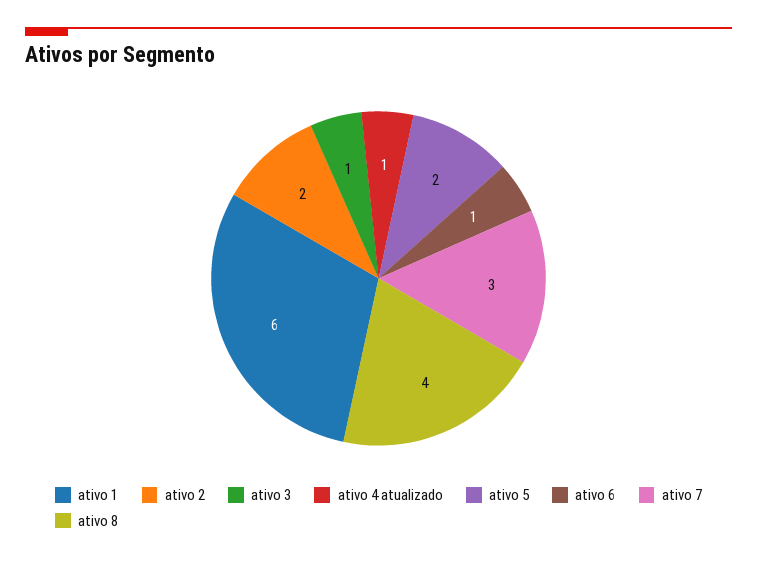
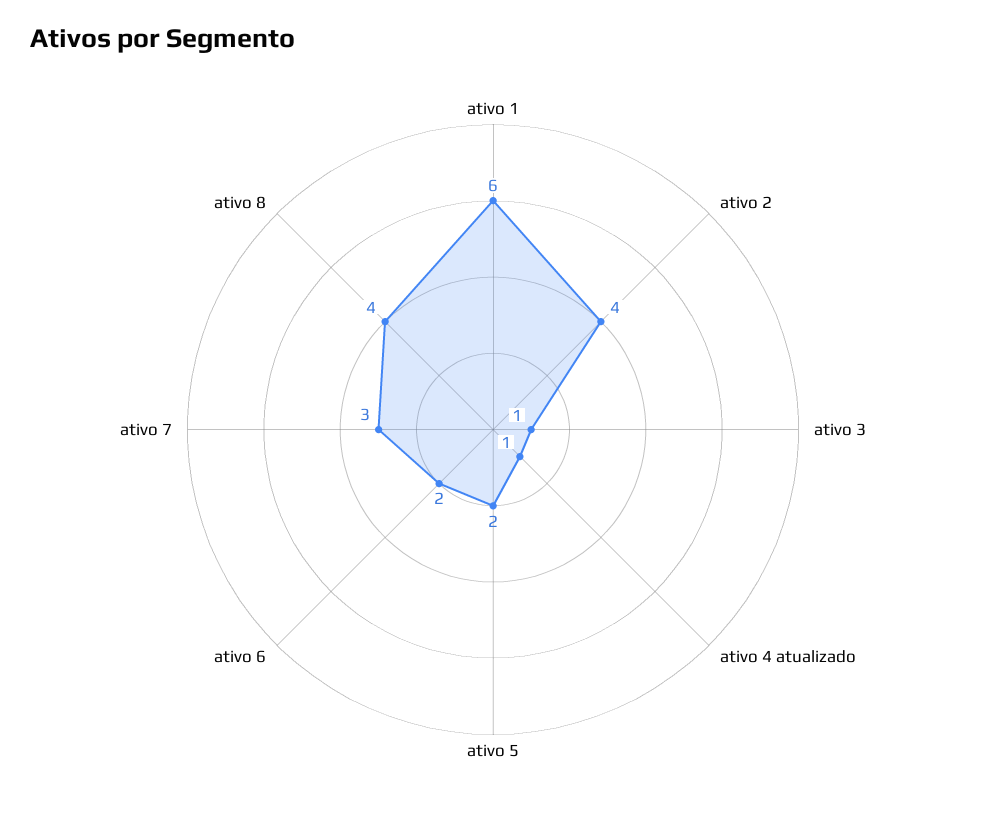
  {
    "ativo 1": 6,
-   "ativo 2": 2,
+   "ativo 2": 4,
    "ativo 3": 1,
    "ativo 4 atualizado": 1,
    "ativo 5": 2,
-   "ativo 6": 1,
+   "ativo 6": 2,
    "ativo 7": 3,
    "ativo 8": 4
  }

